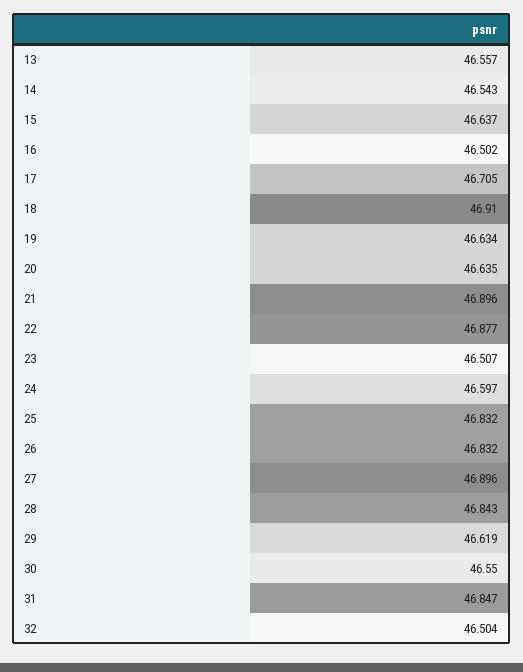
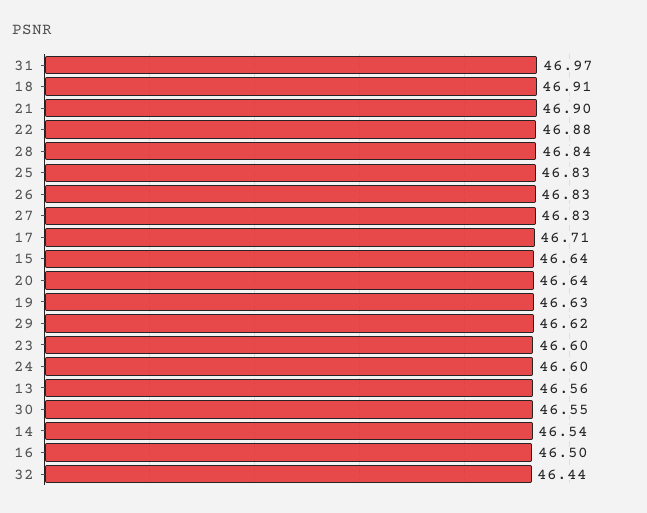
  {
    "13": 46.557,
    "14": 46.543,
    "15": 46.637,
    "16": 46.502,
    "17": 46.705,
    "18": 46.91,
    "19": 46.634,
    "20": 46.635,
    "21": 46.896,
    "22": 46.877,
-   "23": 46.507,
+   "23": 46.6,
    "24": 46.597,
    "25": 46.832,
    "26": 46.832,
-   "27": 46.896,
+   "27": 46.83,
    "28": 46.843,
    "29": 46.619,
    "30": 46.55,
-   "31": 46.847,
+   "31": 46.97,
-   "32": 46.504
+   "32": 46.44
  }

